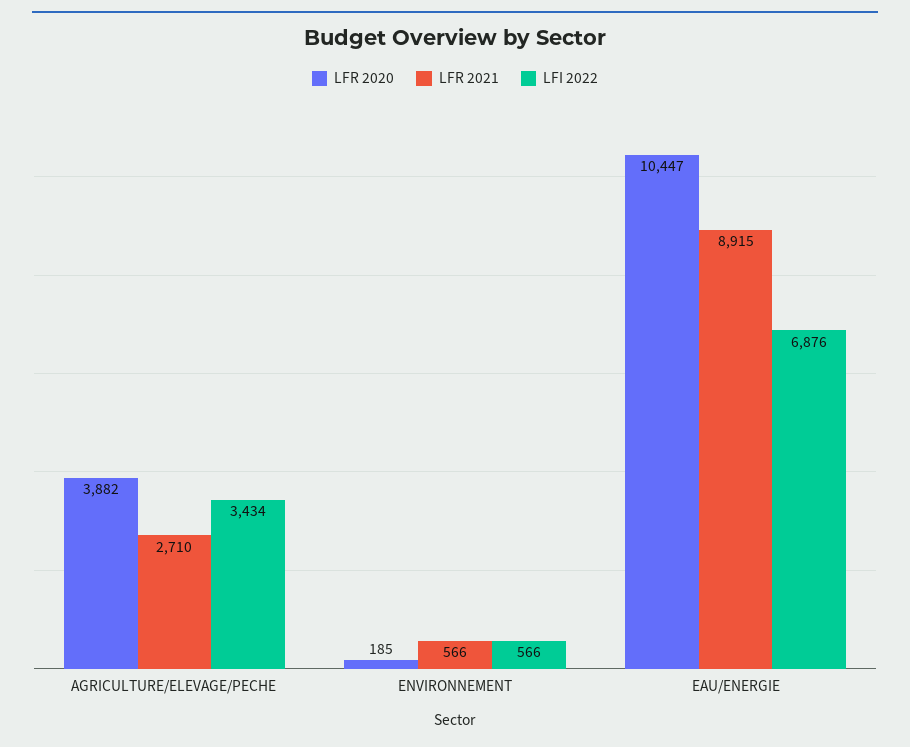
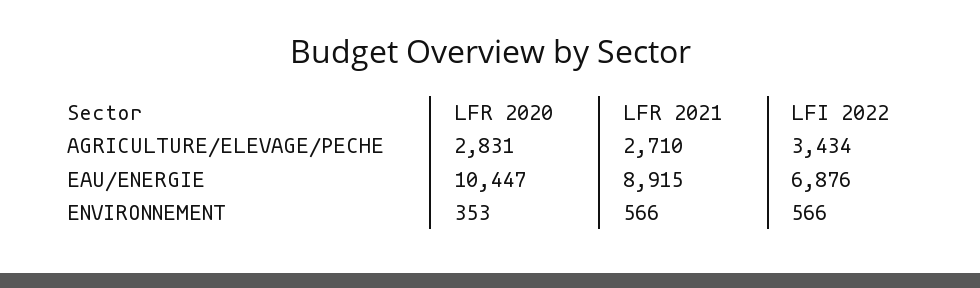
  {
    "LFR 2020": {
-     "AGRICULTURE/ELEVAGE/PECHE": 3882,
+     "AGRICULTURE/ELEVAGE/PECHE": 2831,
-     "ENVIRONNEMENT": 185,
+     "ENVIRONNEMENT": 353,
      "EAU/ENERGIE": 10447
    },
    "LFR 2021": {
      "AGRICULTURE/ELEVAGE/PECHE": 2710,
      "ENVIRONNEMENT": 566,
      "EAU/ENERGIE": 8915
    },
    "LFI 2022": {
      "AGRICULTURE/ELEVAGE/PECHE": 3434,
      "ENVIRONNEMENT": 566,
      "EAU/ENERGIE": 6876
    }
  }

